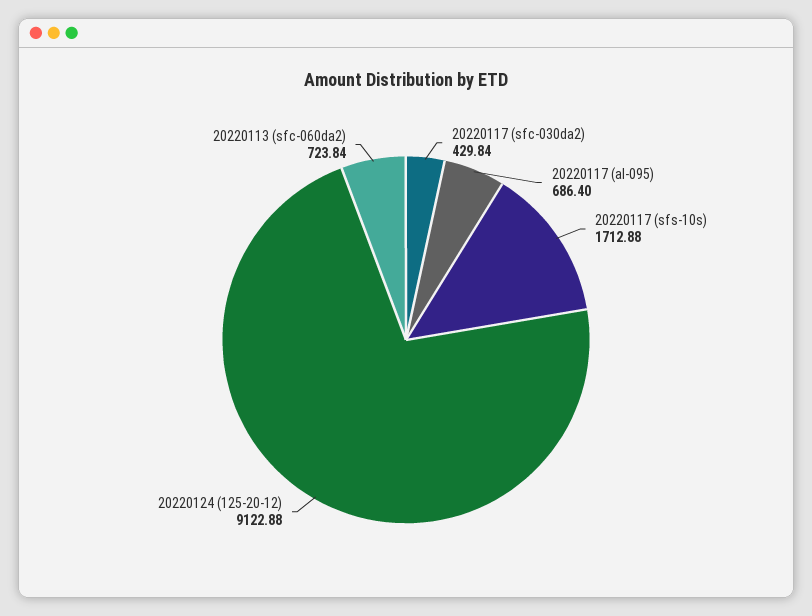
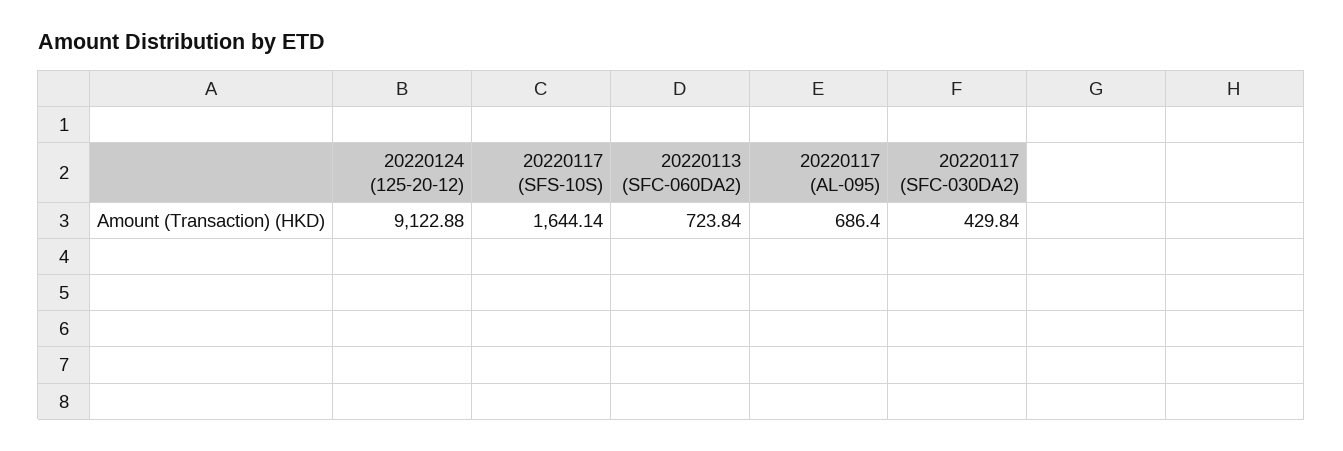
  {
    "20220117 (sfc-030da2)": 429.84,
    "20220117 (al-095)": 686.4,
-   "20220117 (sfs-10s)": 1712.88,
+   "20220117 (sfs-10s)": 1644.14,
    "20220124 (125-20-12)": 9122.88,
    "20220113 (sfc-060da2)": 723.84
  }

